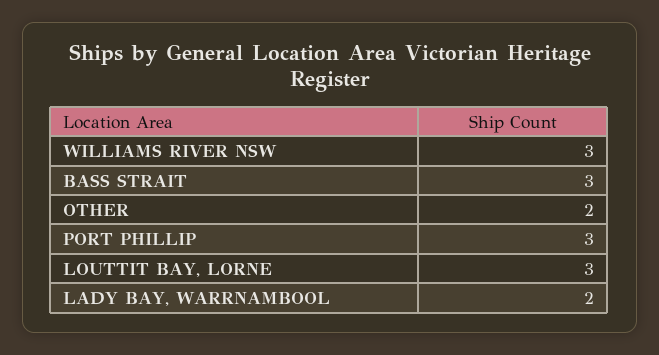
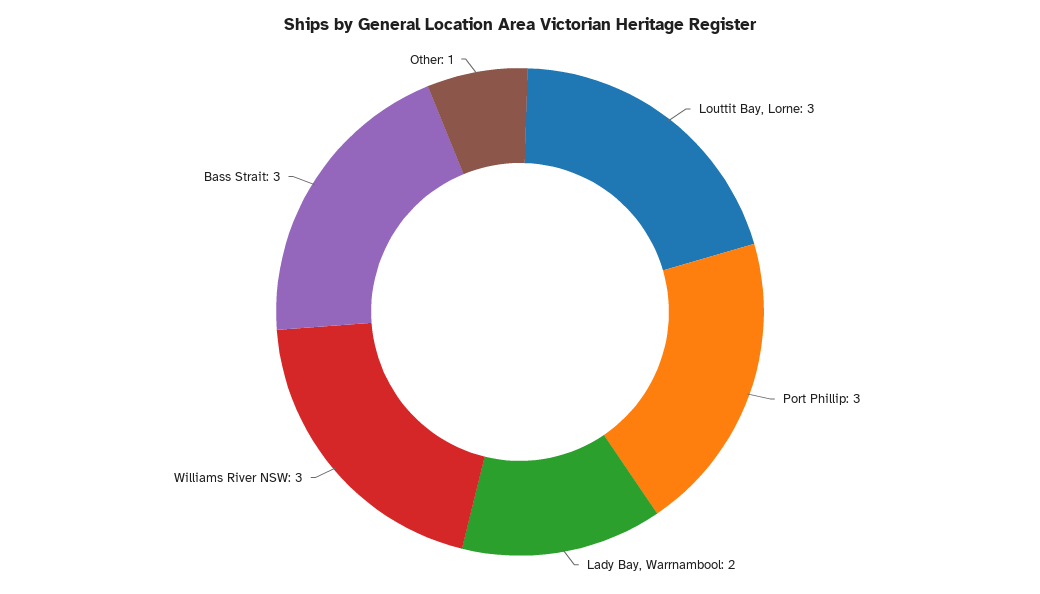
  {
    "WILLIAMS RIVER NSW": 3,
    "BASS STRAIT": 3,
-   "OTHER": 2,
+   "OTHER": 1,
    "PORT PHILLIP": 3,
    "LOUTTIT BAY, LORNE": 3,
    "LADY BAY, WARRNAMBOOL": 2
  }

